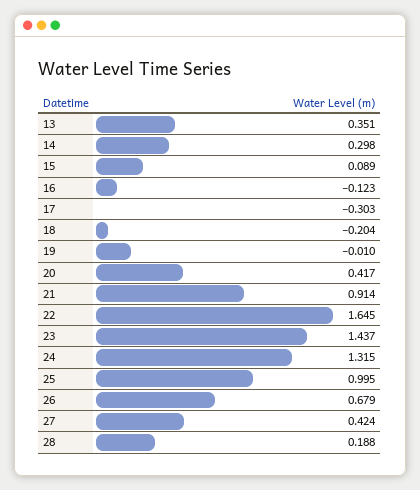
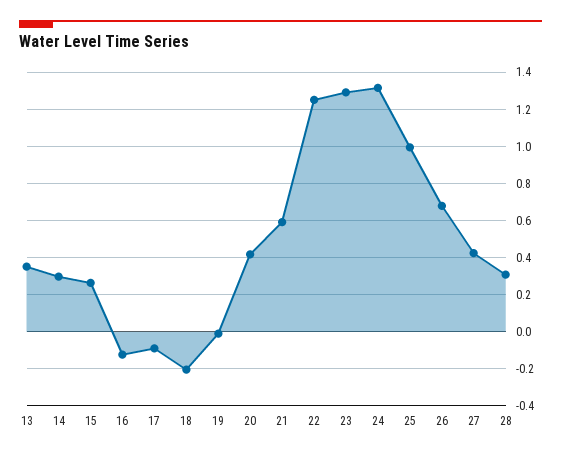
  {
    "13": 0.351,
    "14": 0.298,
-   "15": 0.089,
+   "15": 0.25,
    "16": -0.123,
-   "17": -0.303,
+   "17": -0.1,
    "18": -0.204,
    "19": -0.01,
    "20": 0.417,
-   "21": 0.914,
+   "21": 0.6,
-   "22": 1.645,
+   "22": 1.25,
-   "23": 1.437,
+   "23": 1.3,
    "24": 1.315,
    "25": 0.995,
    "26": 0.679,
    "27": 0.424,
-   "28": 0.188
+   "28": 0.3
  }

